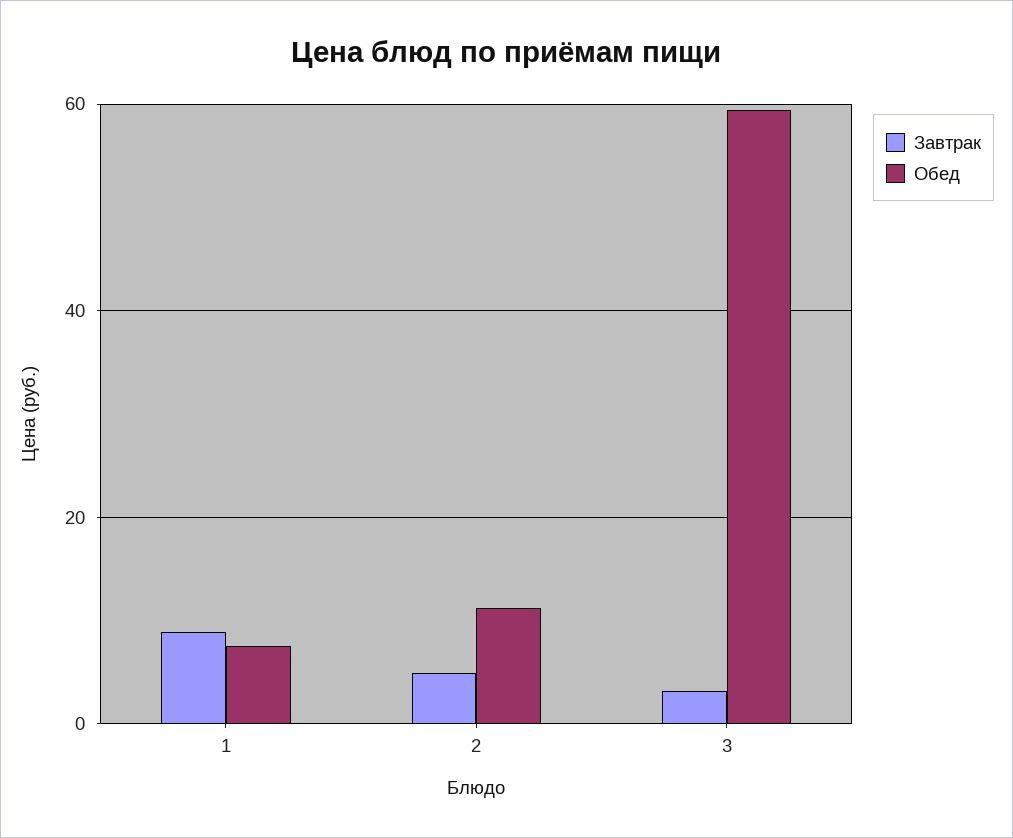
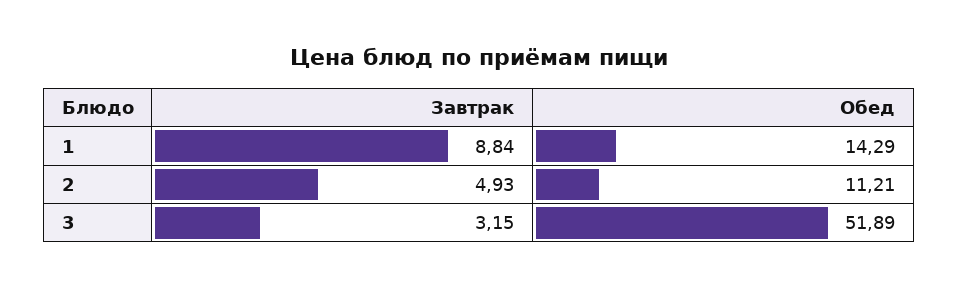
  {
    "Завтрак": {
      "1": 8.84,
      "2": 4.93,
      "3": 3.15
    },
    "Обед": {
-     "1": 8,
+     "1": 14.29,
      "2": 11.21,
-     "3": 60
+     "3": 51.89
    }
  }

